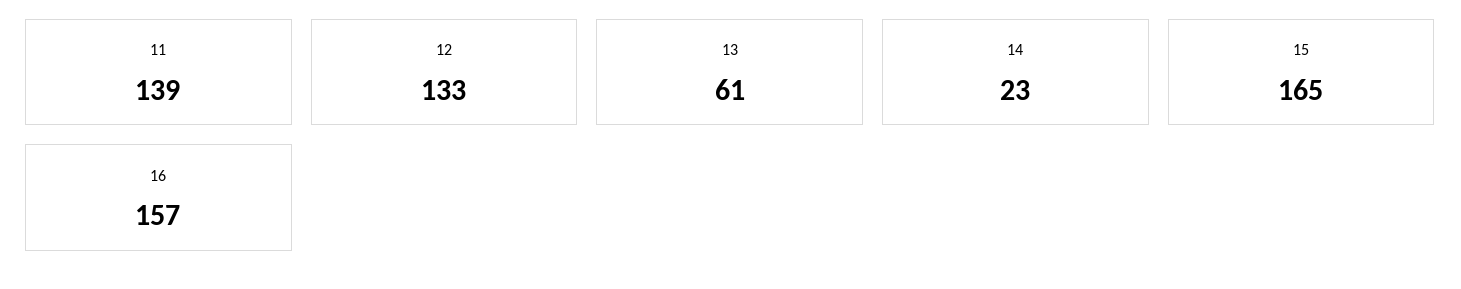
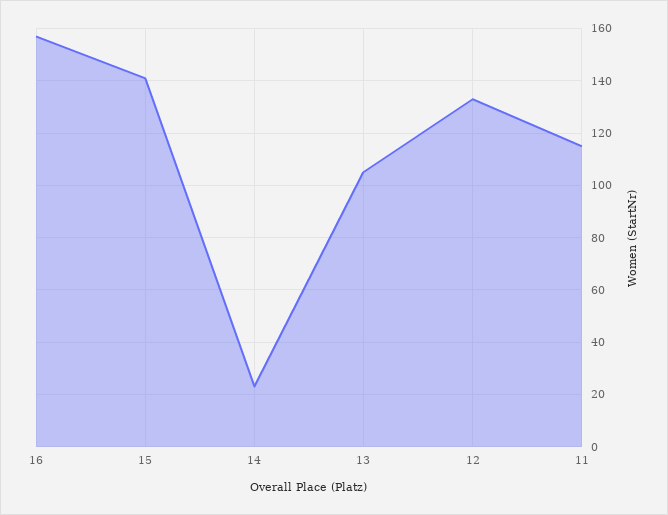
  {
-   "11": 139,
+   "11": 115,
    "12": 133,
-   "13": 61,
+   "13": 105,
    "14": 23,
-   "15": 165,
+   "15": 140,
    "16": 157
  }

